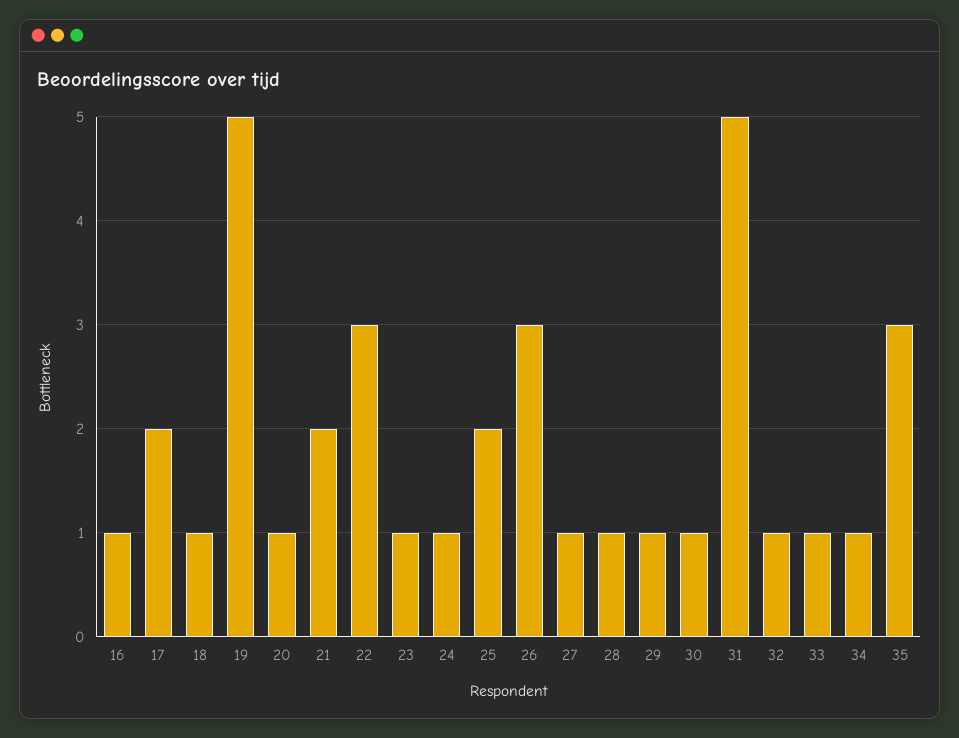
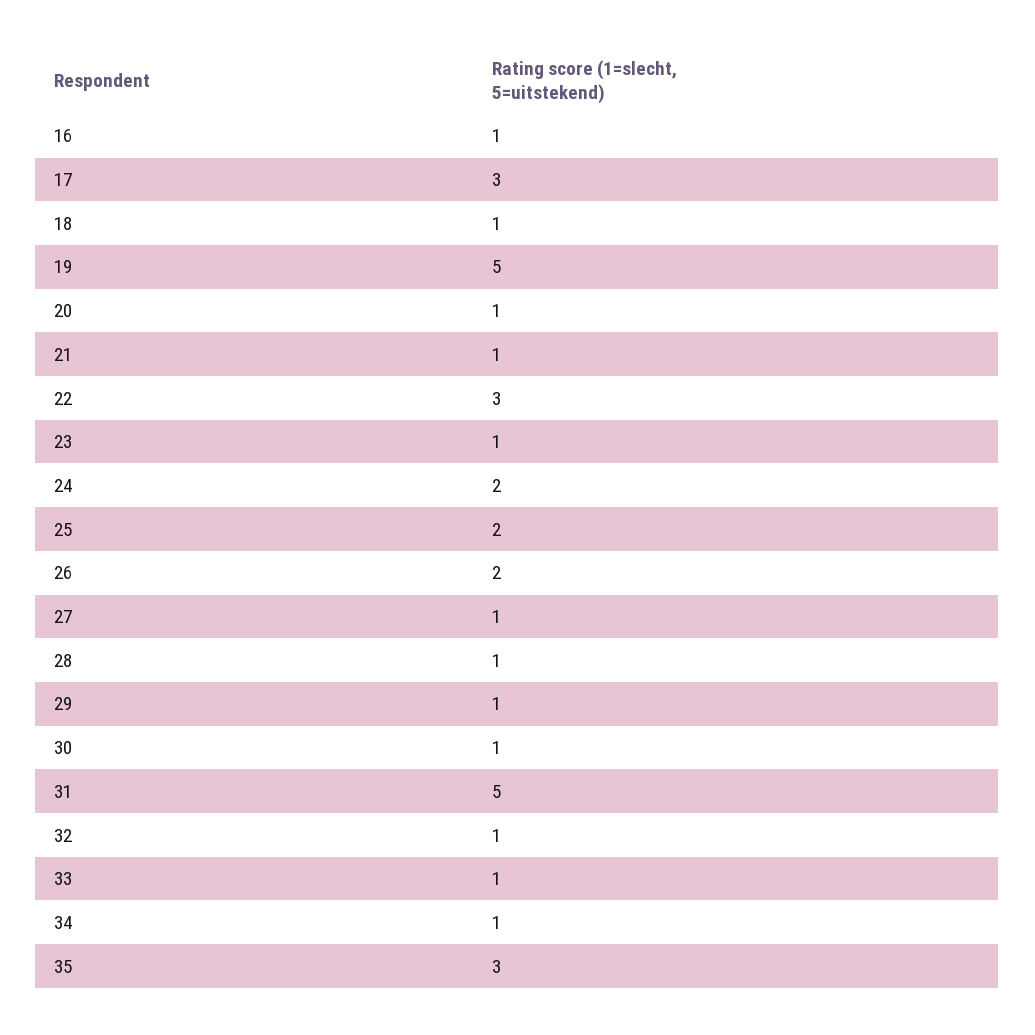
  {
    "16": 1,
-   "17": 2,
+   "17": 3,
    "18": 1,
    "19": 5,
    "20": 1,
-   "21": 2,
+   "21": 1,
    "22": 3,
    "23": 1,
-   "24": 1,
+   "24": 2,
    "25": 2,
-   "26": 3,
+   "26": 2,
    "27": 1,
    "28": 1,
    "29": 1,
    "30": 1,
    "31": 5,
    "32": 1,
    "33": 1,
    "34": 1,
    "35": 3
  }

